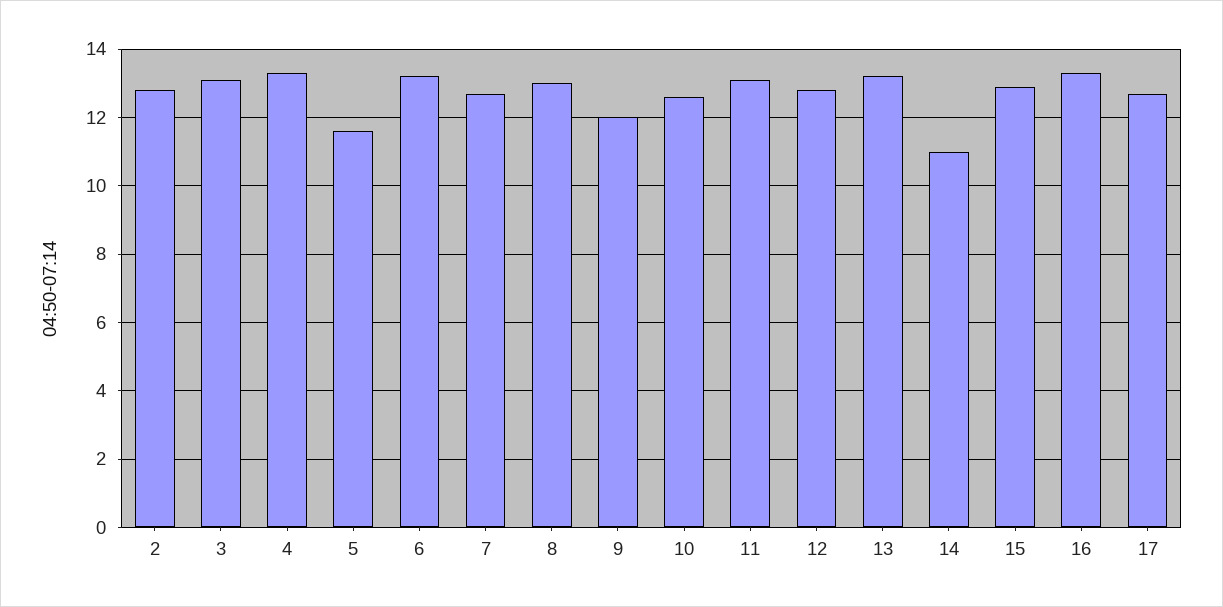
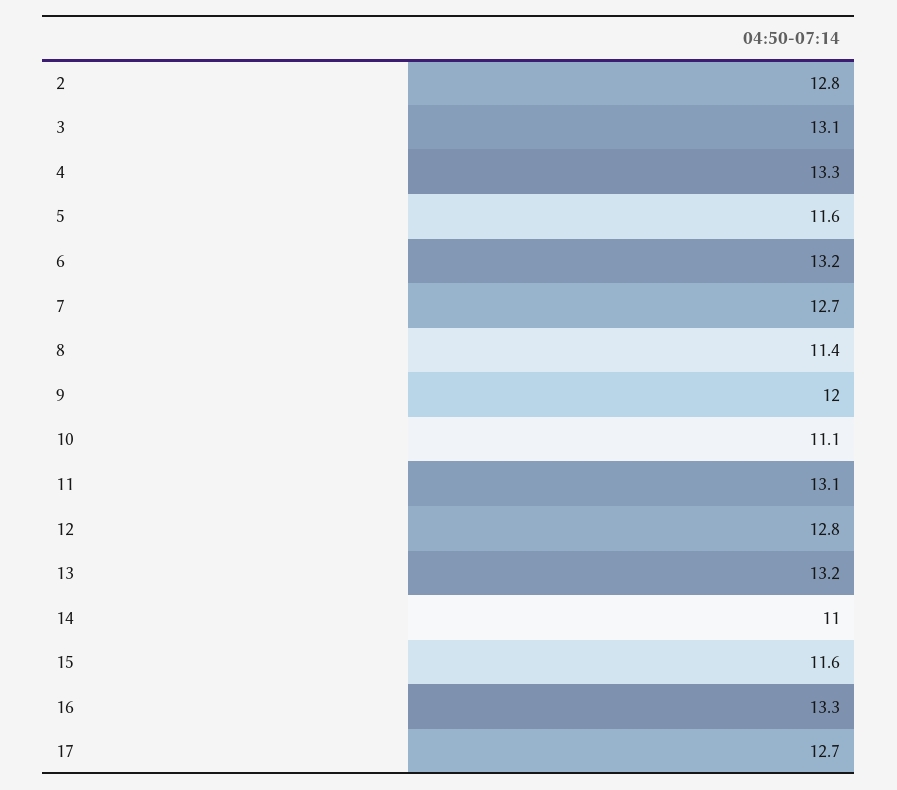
  {
    "2": 12.8,
    "3": 13.1,
    "4": 13.3,
    "5": 11.6,
    "6": 13.2,
    "7": 12.7,
-   "8": 13,
+   "8": 11.4,
    "9": 12,
-   "10": 12.5,
+   "10": 11.1,
    "11": 13.1,
    "12": 12.8,
    "13": 13.2,
    "14": 11,
-   "15": 13,
+   "15": 11.6,
    "16": 13.3,
    "17": 12.7
  }

